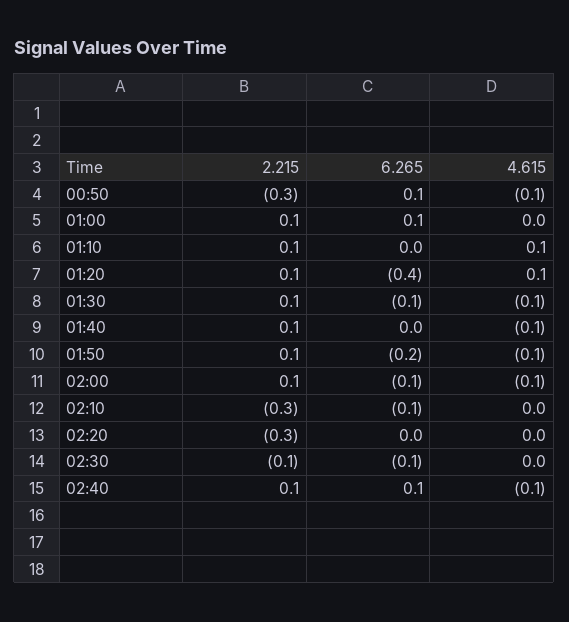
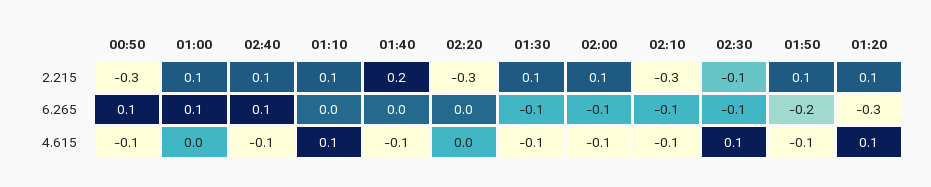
  {
    "2.215": {
      "00:50": -0.3,
      "01:00": 0.1,
      "01:10": 0.1,
      "01:20": 0.1,
      "01:30": 0.1,
-     "01:40": 0.1,
+     "01:40": 0.2,
      "01:50": 0.1,
      "02:00": 0.1,
      "02:10": -0.3,
      "02:20": -0.3,
      "02:30": -0.1,
      "02:40": 0.1
    },
    "6.265": {
      "00:50": 0.1,
      "01:00": 0.1,
      "01:10": 0,
-     "01:20": -0.4,
+     "01:20": -0.3,
      "01:30": -0.1,
      "01:40": 0,
      "01:50": -0.2,
      "02:00": -0.1,
      "02:10": -0.1,
      "02:20": 0,
      "02:30": -0.1,
      "02:40": 0.1
    },
    "4.615": {
      "00:50": -0.1,
      "01:00": 0,
      "01:10": 0.1,
      "01:20": 0.1,
      "01:30": -0.1,
      "01:40": -0.1,
      "01:50": -0.1,
      "02:00": -0.1,
-     "02:10": 0,
+     "02:10": -0.1,
      "02:20": 0,
-     "02:30": 0,
+     "02:30": 0.1,
      "02:40": -0.1
    }
  }

